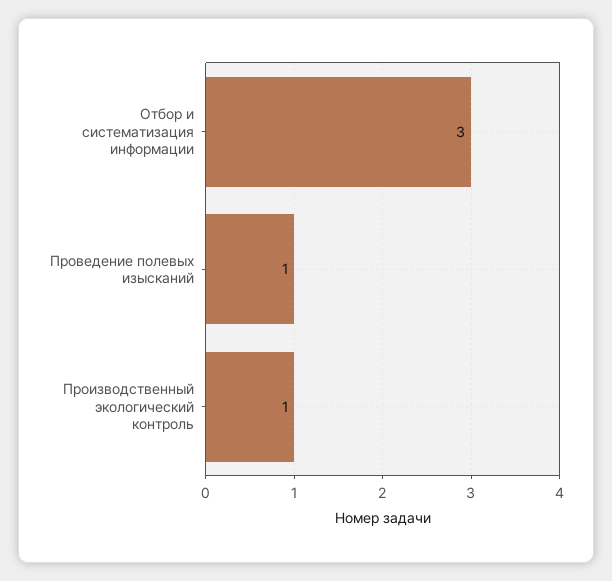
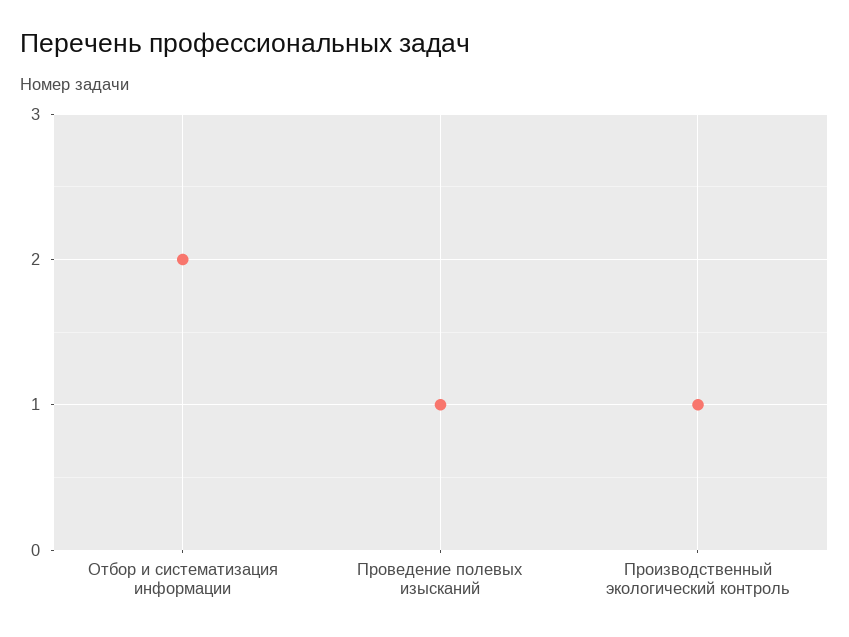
  {
-   "Отбор и систематизация информации": 3,
+   "Отбор и систематизация информации": 2,
    "Проведение полевых изысканий": 1,
    "Производственный экологический контроль": 1
  }

